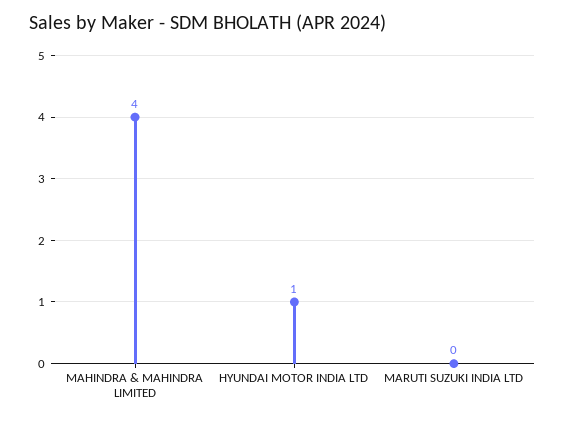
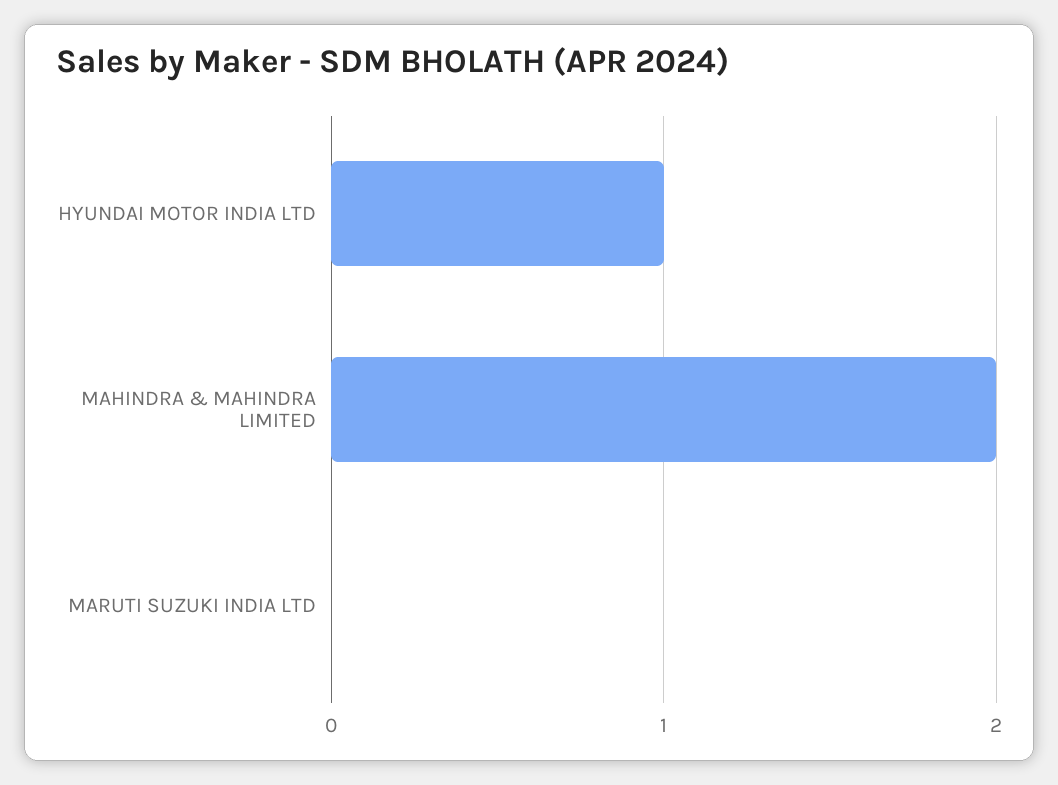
  {
-   "MAHINDRA & MAHINDRA LIMITED": 4,
+   "MAHINDRA & MAHINDRA LIMITED": 2,
    "HYUNDAI MOTOR INDIA LTD": 1,
    "MARUTI SUZUKI INDIA LTD": 0
  }

